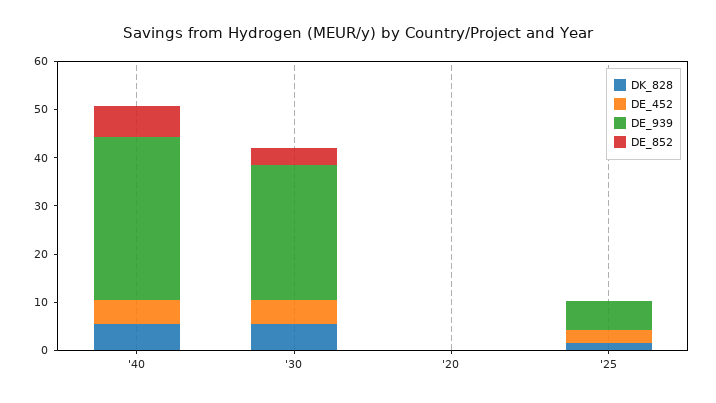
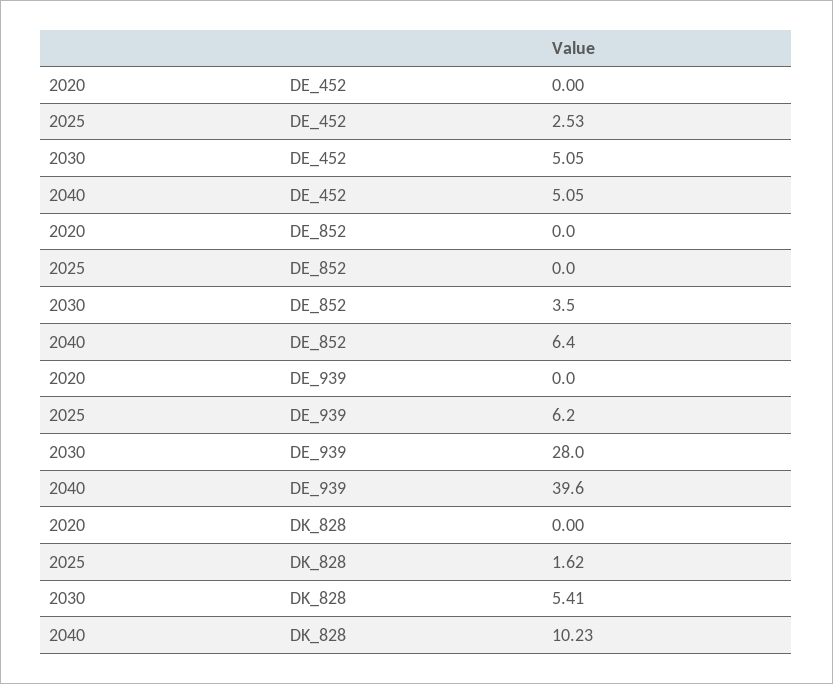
  {
    "DK_828": {
-     "'40": 6,
+     "'40": 10.23,
      "'30": 5.41,
      "'20": 0,
      "'25": 1.62
    },
    "DE_452": {
      "'40": 5.05,
      "'30": 5.05,
      "'20": 0,
      "'25": 2.53
    },
    "DE_939": {
-     "'40": 34,
+     "'40": 39.6,
      "'30": 28,
      "'20": 0,
      "'25": 6.2
    },
    "DE_852": {
      "'40": 6.4,
      "'30": 3.5,
      "'20": 0,
      "'25": 0
    }
  }

